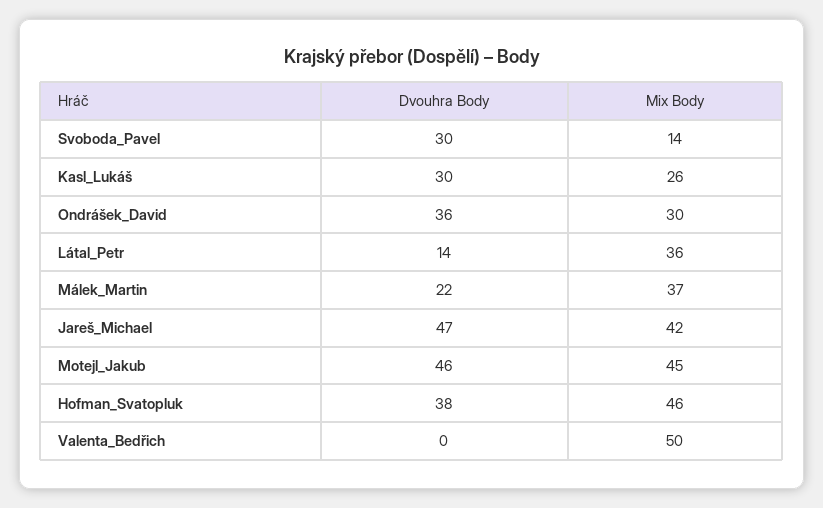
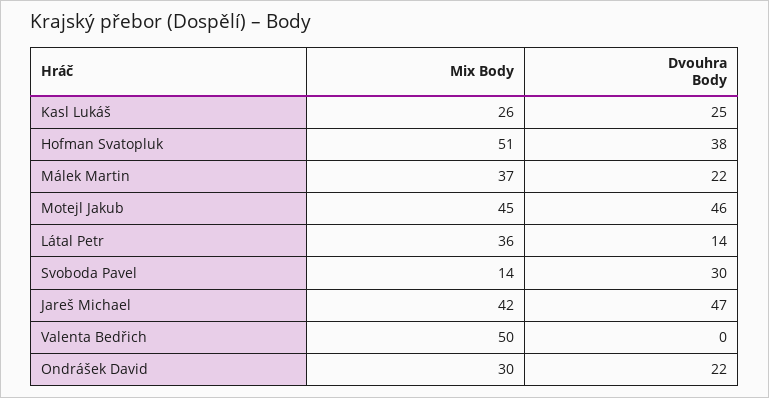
  {
    "Dvouhra Body": {
      "Svoboda_Pavel": 30,
-     "Kasl_Lukáš": 30,
+     "Kasl_Lukáš": 25,
-     "Ondrášek_David": 36,
+     "Ondrášek_David": 22,
      "Látal_Petr": 14,
      "Málek_Martin": 22,
      "Jareš_Michael": 47,
      "Motejl_Jakub": 46,
      "Hofman_Svatopluk": 38,
      "Valenta_Bedřich": 0
    },
    "Mix Body": {
      "Svoboda_Pavel": 14,
      "Kasl_Lukáš": 26,
      "Ondrášek_David": 30,
      "Látal_Petr": 36,
      "Málek_Martin": 37,
      "Jareš_Michael": 42,
      "Motejl_Jakub": 45,
-     "Hofman_Svatopluk": 46,
+     "Hofman_Svatopluk": 51,
      "Valenta_Bedřich": 50
    }
  }

